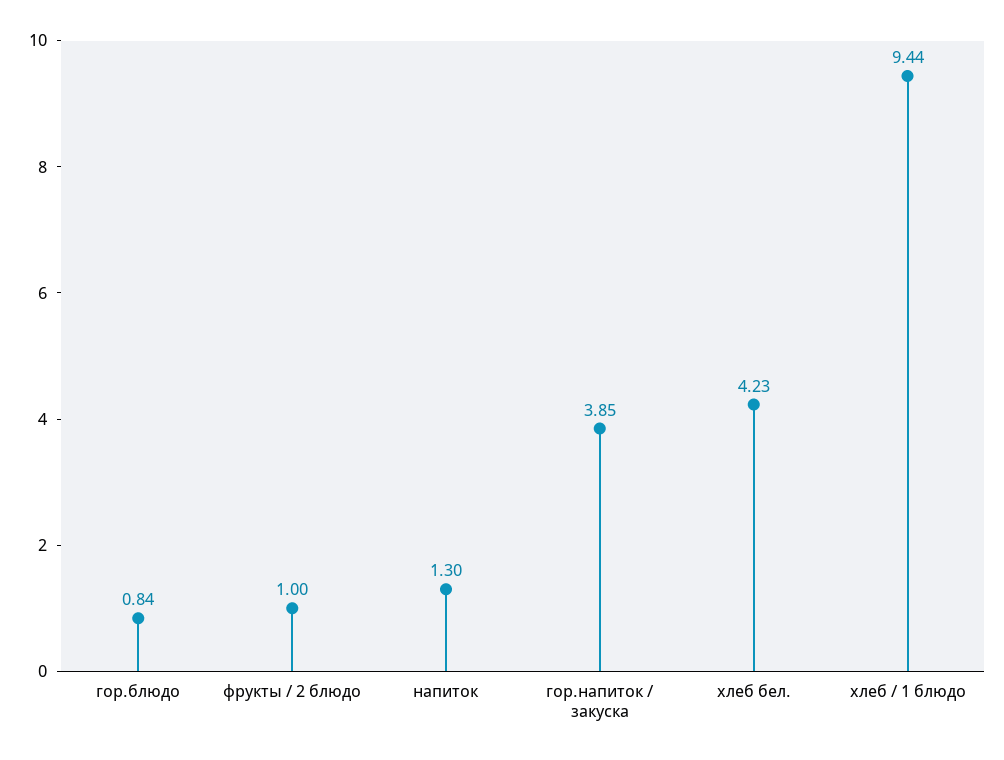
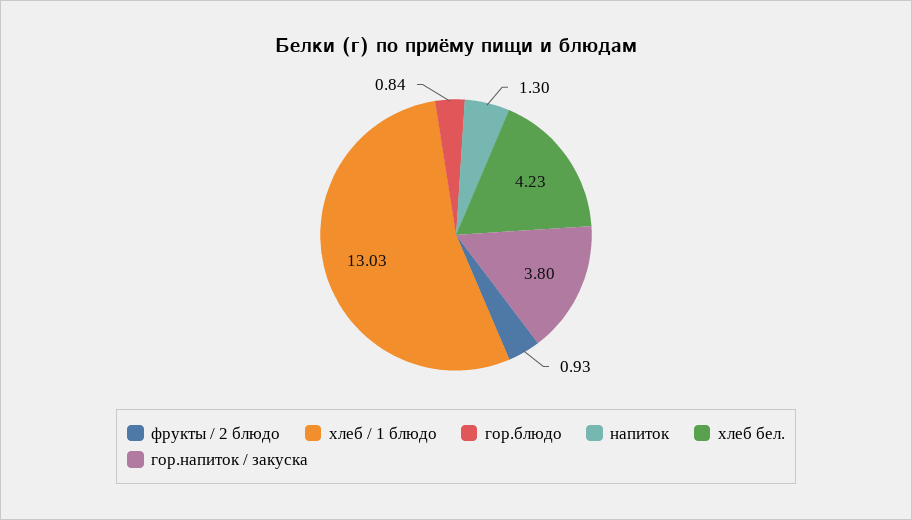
  {
    "гор.блюдо": 0.84,
-   "фрукты / 2 блюдо": 1,
+   "фрукты / 2 блюдо": 0.93,
    "напиток": 1.3,
-   "гор.напиток / закуска": 3.85,
+   "гор.напиток / закуска": 3.8,
    "хлеб бел.": 4.23,
-   "хлеб / 1 блюдо": 9.44
+   "хлеб / 1 блюдо": 13.03
  }

